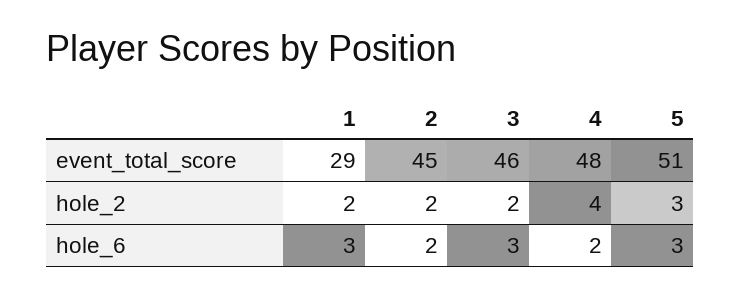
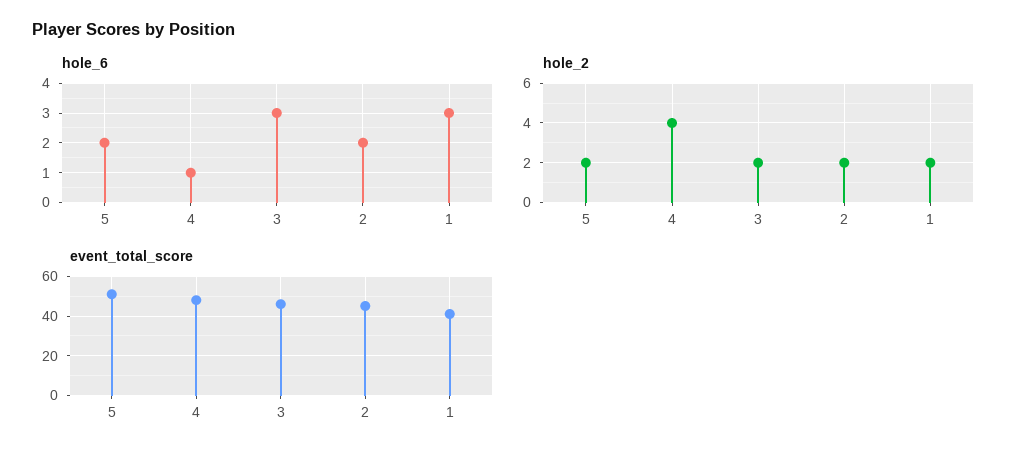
  {
    "event_total_score": {
-     "1": 29,
+     "1": 40,
      "2": 45,
      "3": 46,
      "4": 48,
      "5": 51
    },
    "hole_2": {
      "1": 2,
      "2": 2,
      "3": 2,
      "4": 4,
-     "5": 3
+     "5": 2
    },
    "hole_6": {
      "1": 3,
      "2": 2,
      "3": 3,
-     "4": 2,
+     "4": 1,
-     "5": 3
+     "5": 2
    }
  }

